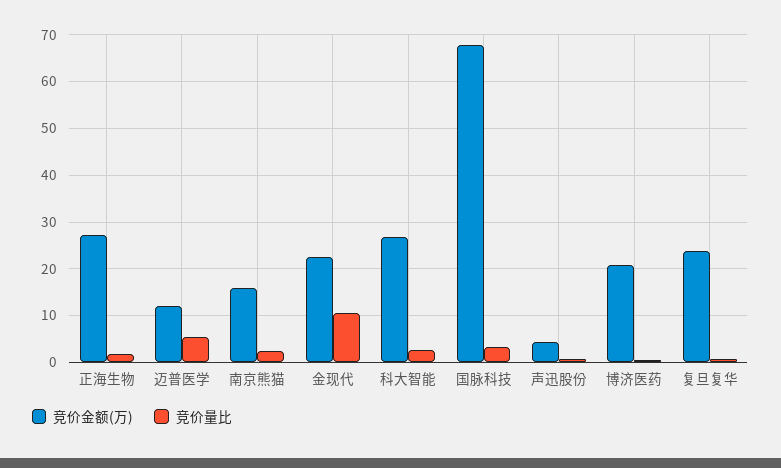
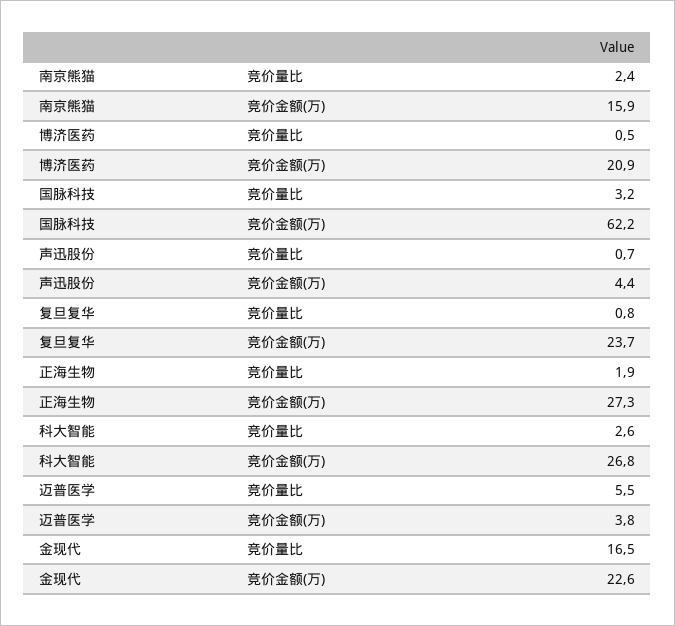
  {
    "竞价金额(万)": {
      "正海生物": 27.3,
-     "迈普医学": 12,
+     "迈普医学": 3.8,
      "南京熊猫": 15.9,
      "金现代": 22.6,
      "科大智能": 26.8,
-     "国脉科技": 68,
+     "国脉科技": 62.2,
      "声迅股份": 4.4,
      "博济医药": 20.9,
      "复旦复华": 23.7
    },
    "竞价量比": {
      "正海生物": 1.9,
      "迈普医学": 5.5,
      "南京熊猫": 2.4,
-     "金现代": 10,
+     "金现代": 16.5,
      "科大智能": 2.6,
      "国脉科技": 3.2,
      "声迅股份": 0.7,
      "博济医药": 0.5,
      "复旦复华": 0.8
    }
  }

